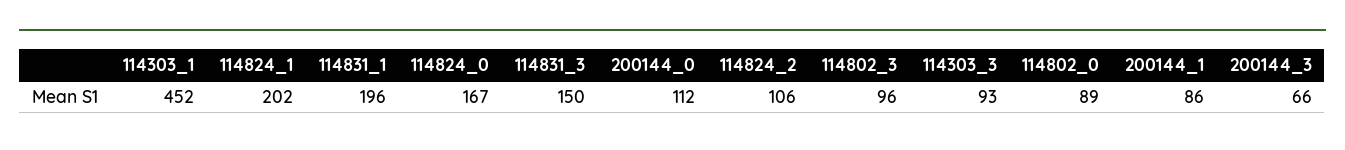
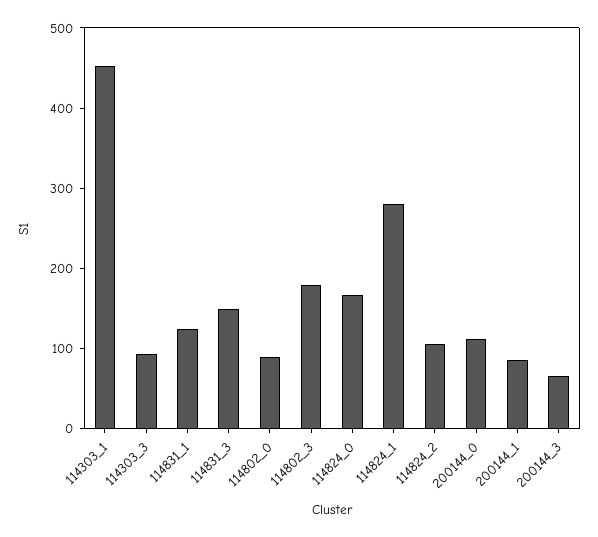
  {
    "114303_1": 452,
-   "114824_1": 202,
+   "114824_1": 280,
-   "114831_1": 196,
+   "114831_1": 120,
    "114824_0": 167,
    "114831_3": 150,
    "200144_0": 112,
    "114824_2": 106,
-   "114802_3": 96,
+   "114802_3": 180,
    "114303_3": 93,
    "114802_0": 89,
    "200144_1": 86,
    "200144_3": 66
  }

